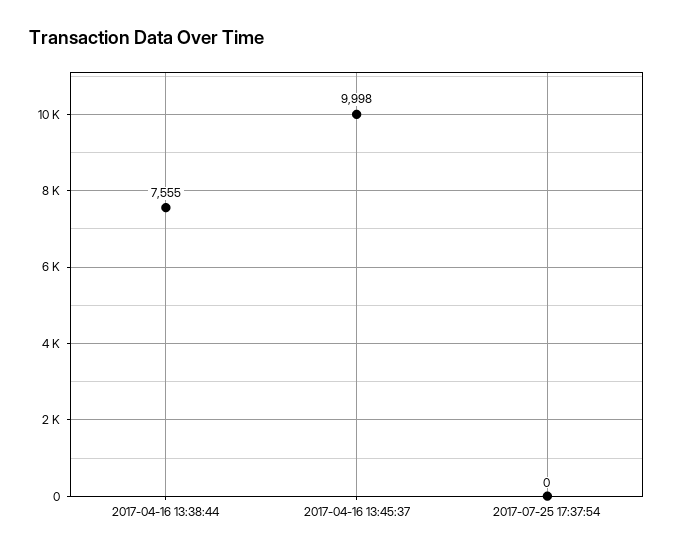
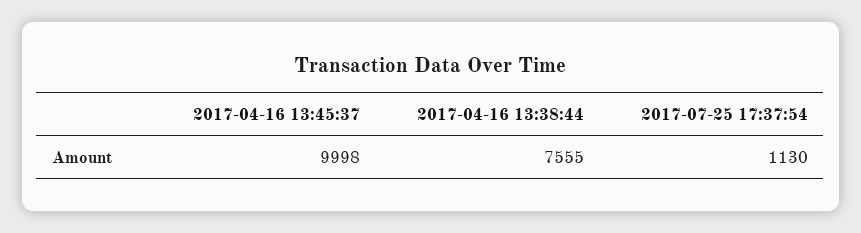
  {
    "2017-04-16 13:38:44": 7555,
    "2017-04-16 13:45:37": 9998,
-   "2017-07-25 17:37:54": 0
+   "2017-07-25 17:37:54": 1130
  }

